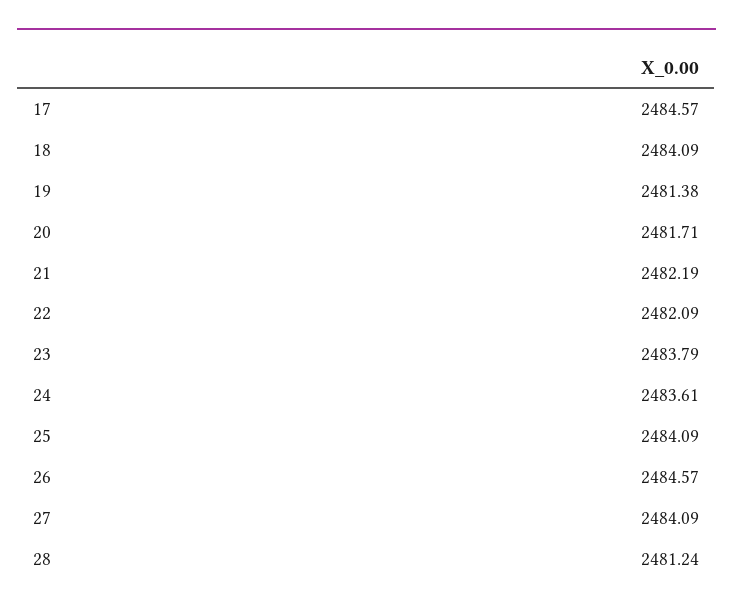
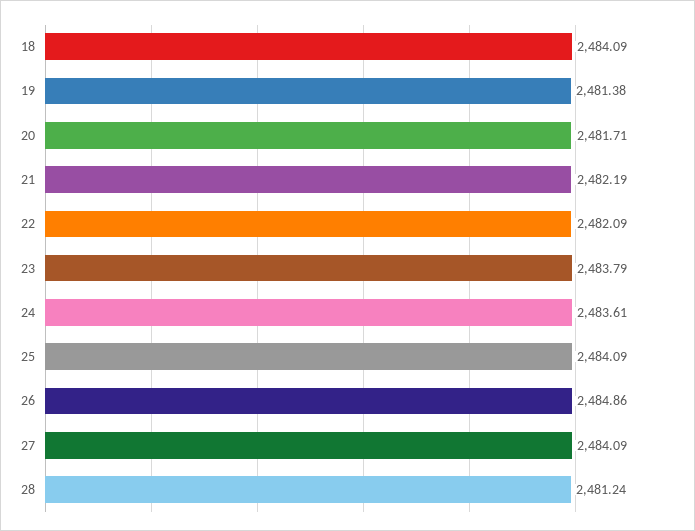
  {
-   "17": 2484.57,
    "18": 2484.09,
    "19": 2481.38,
    "20": 2481.71,
    "21": 2482.19,
    "22": 2482.09,
    "23": 2483.79,
    "24": 2483.61,
    "25": 2484.09,
-   "26": 2484.57,
+   "26": 2484.86,
    "27": 2484.09,
    "28": 2481.24
  }

